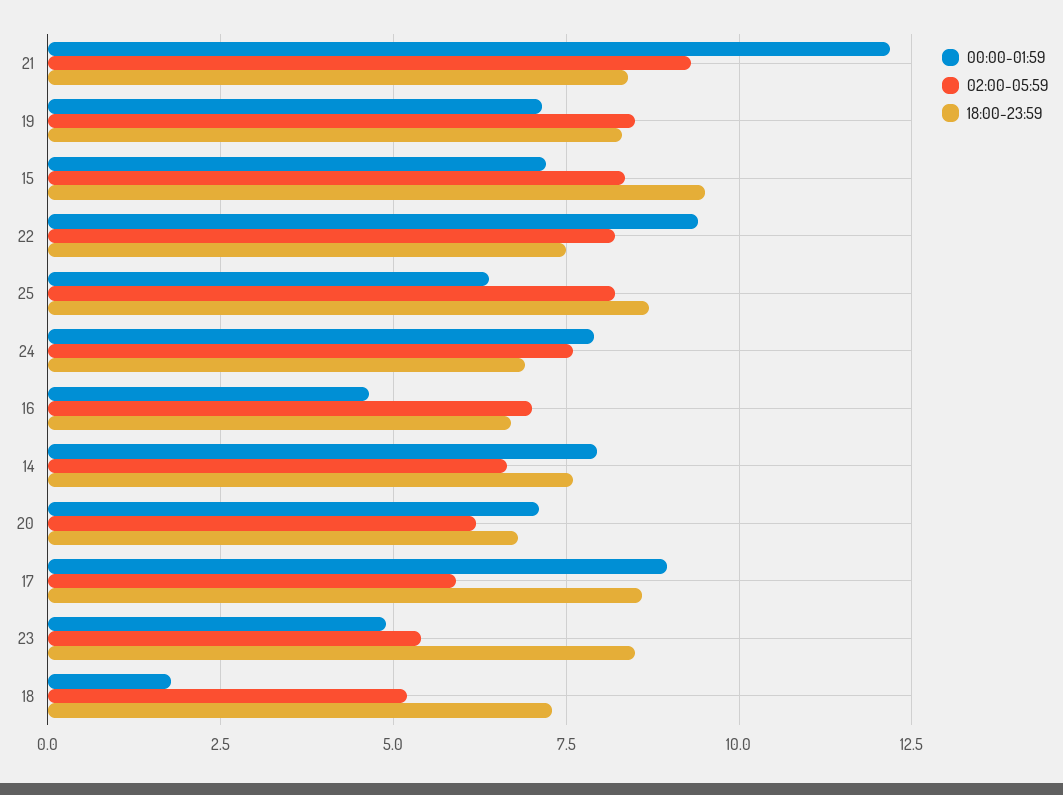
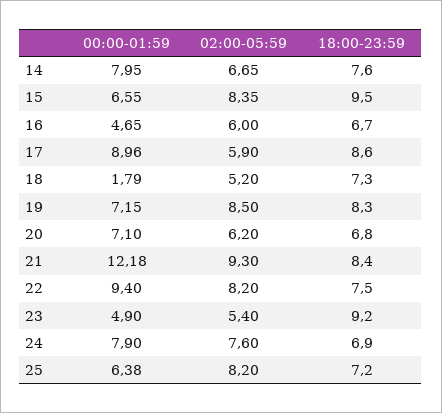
  {
    "00:00-01:59": {
      "21": 12.18,
      "19": 7.15,
-     "15": 7.25,
+     "15": 6.55,
      "22": 9.4,
      "25": 6.38,
      "24": 7.9,
      "16": 4.65,
      "14": 7.95,
      "20": 7.1,
      "17": 8.96,
      "23": 4.9,
      "18": 1.79
    },
    "02:00-05:59": {
      "21": 9.3,
      "19": 8.5,
      "15": 8.35,
      "22": 8.2,
      "25": 8.2,
      "24": 7.6,
-     "16": 7,
+     "16": 6,
      "14": 6.65,
      "20": 6.2,
      "17": 5.9,
      "23": 5.4,
      "18": 5.2
    },
    "18:00-23:59": {
      "21": 8.4,
      "19": 8.3,
      "15": 9.5,
      "22": 7.5,
-     "25": 8.75,
+     "25": 7.2,
      "24": 6.9,
      "16": 6.7,
      "14": 7.6,
      "20": 6.8,
      "17": 8.6,
-     "23": 8.5,
+     "23": 9.2,
      "18": 7.3
    }
  }

